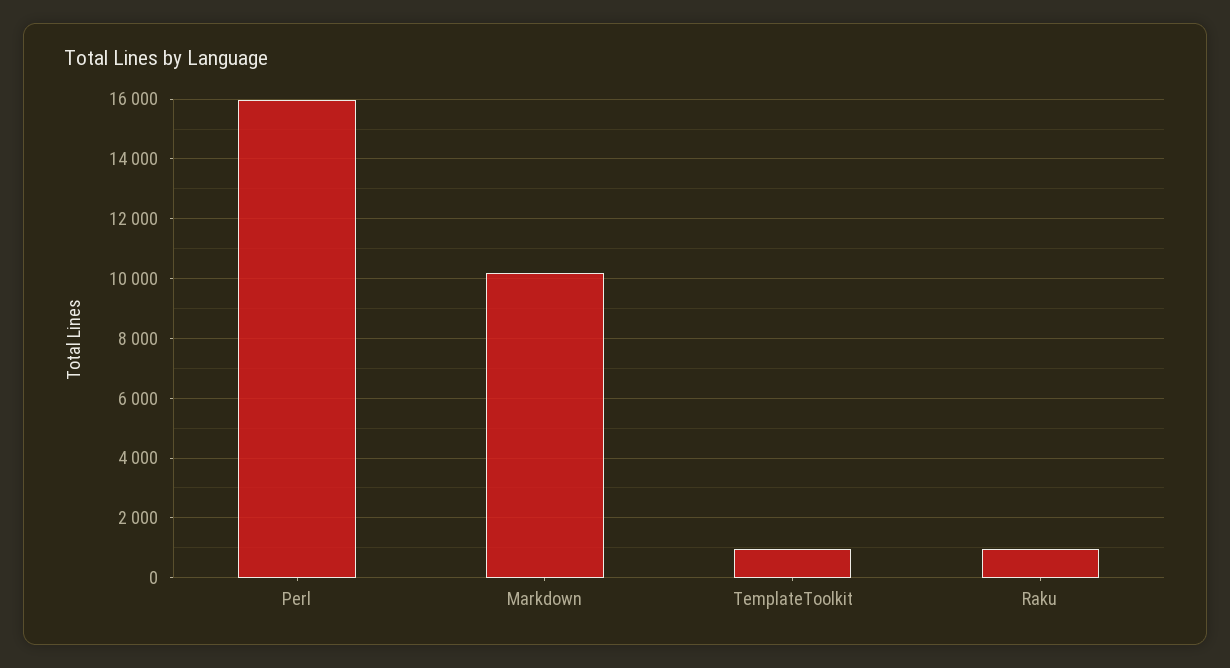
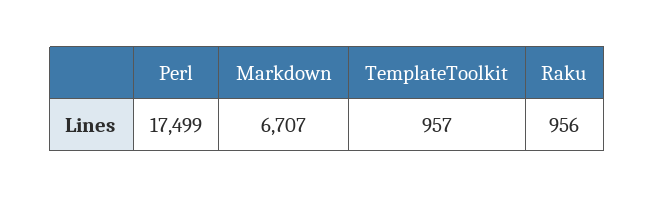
  {
-   "Perl": 16000,
+   "Perl": 17499,
-   "Markdown": 10250,
+   "Markdown": 6707,
    "TemplateToolkit": 957,
    "Raku": 956
  }

